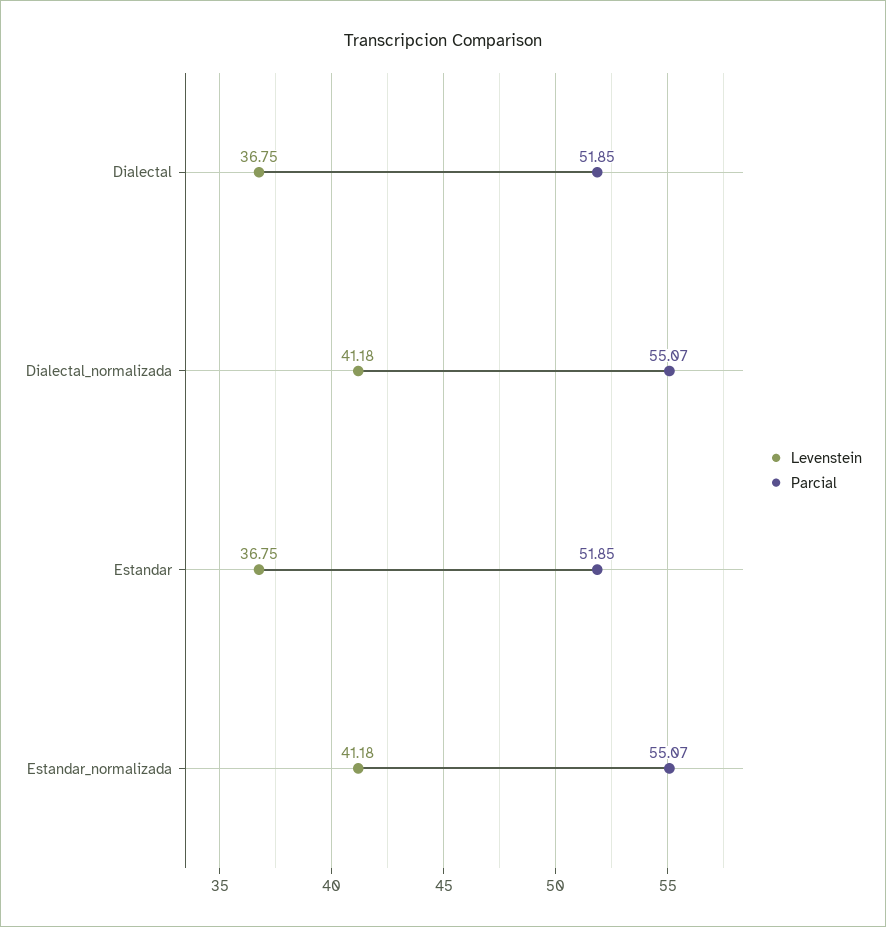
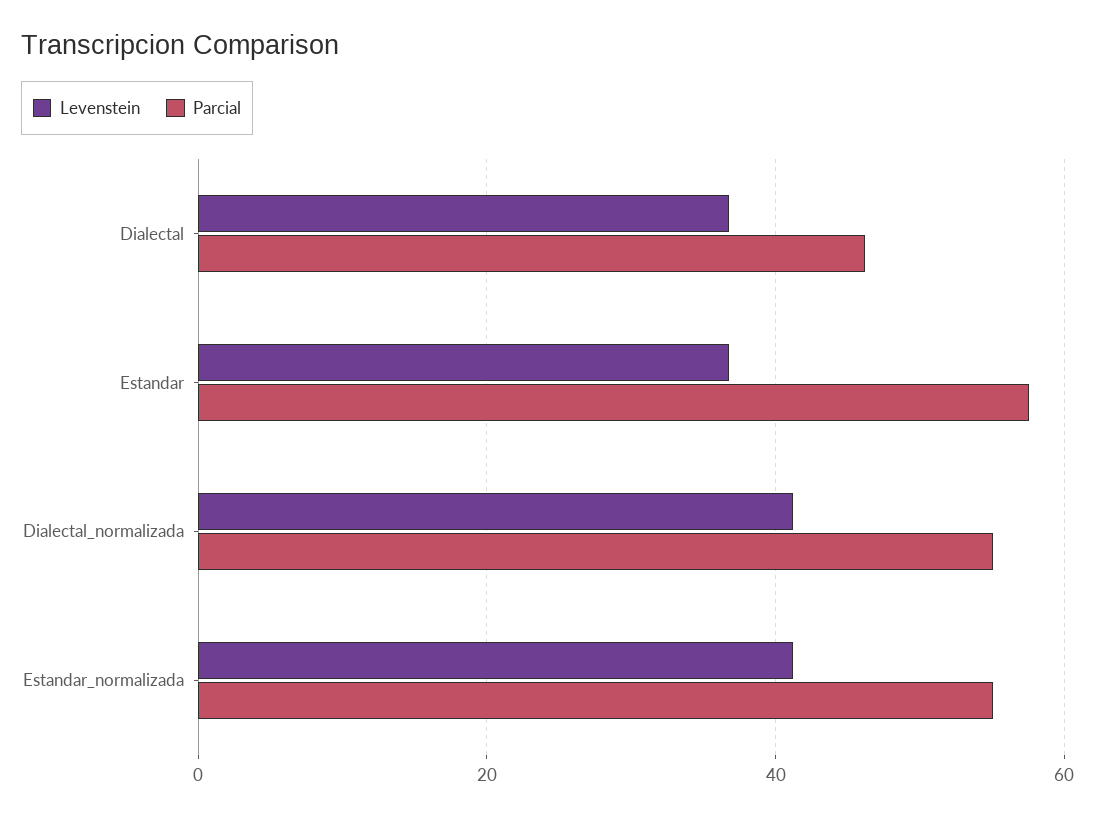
  {
    "Levenstein": {
      "Dialectal": 36.75,
      "Dialectal_normalizada": 41.18,
      "Estandar": 36.75,
      "Estandar_normalizada": 41.18
    },
    "Parcial": {
-     "Dialectal": 51.85,
+     "Dialectal": 46,
      "Dialectal_normalizada": 55.07,
-     "Estandar": 51.85,
+     "Estandar": 58,
      "Estandar_normalizada": 55.07
    }
  }

